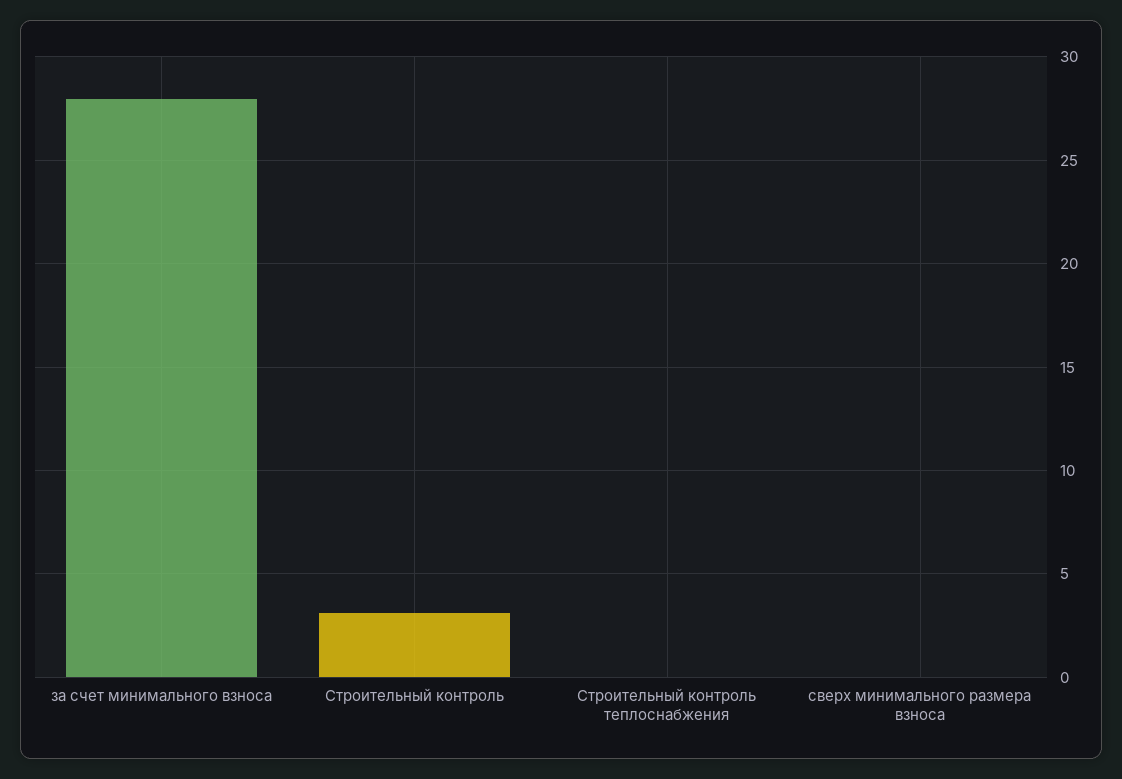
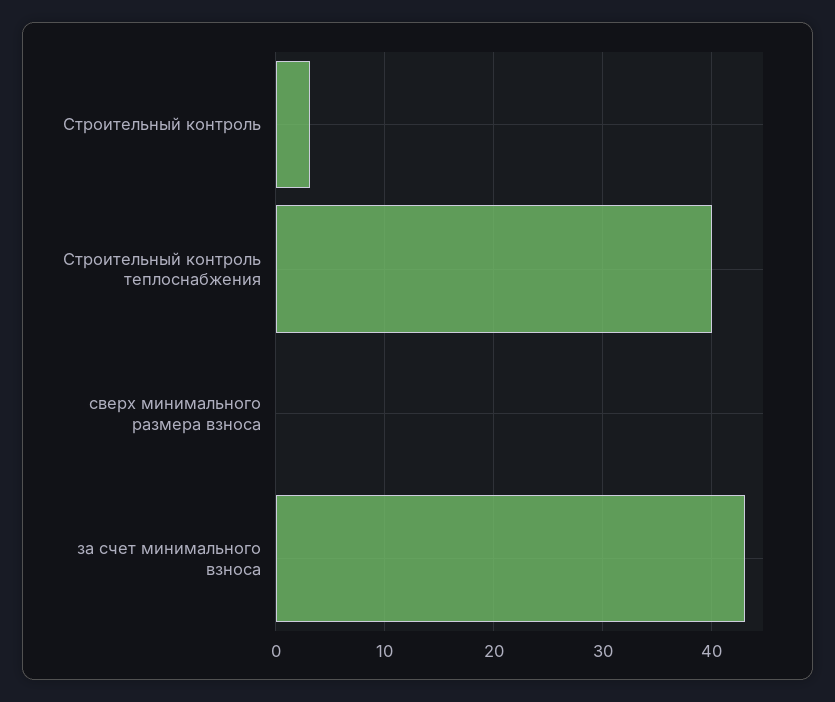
  {
-   "за счет минимального взноса": 28,
+   "за счет минимального взноса": 43,
    "Строительный контроль": 3,
-   "Строительный контроль теплоснабжения": 0,
+   "Строительный контроль теплоснабжения": 40,
    "сверх минимального размера взноса": 0
  }

